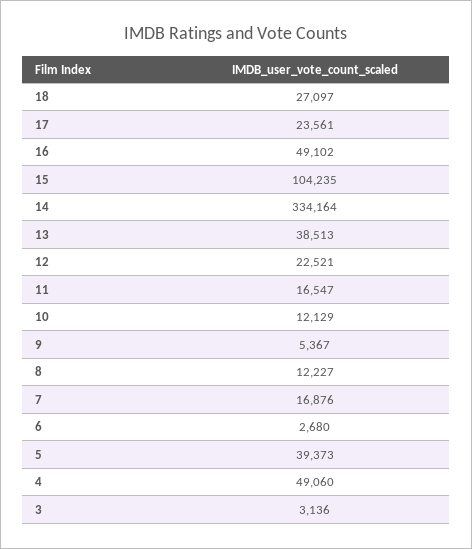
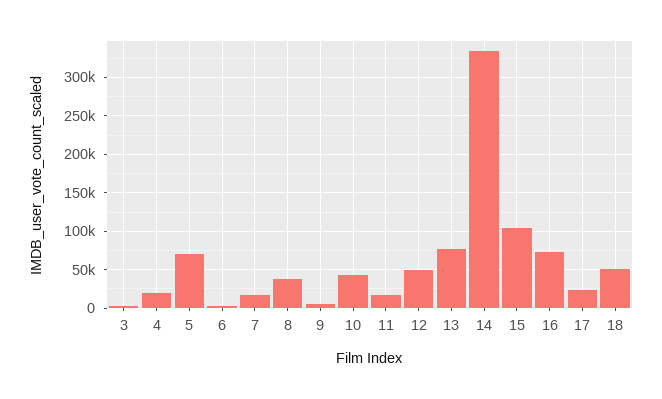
  {
-   "18": 27097,
+   "18": 50000,
    "17": 23561,
-   "16": 49102,
+   "16": 70000,
    "15": 104235,
    "14": 334164,
-   "13": 38513,
+   "13": 80000,
-   "12": 22521,
+   "12": 50000,
    "11": 16547,
-   "10": 12129,
+   "10": 40000,
    "9": 5367,
-   "8": 12227,
+   "8": 40000,
    "7": 16876,
    "6": 2680,
-   "5": 39373,
+   "5": 70000,
-   "4": 49060,
+   "4": 20000,
    "3": 3136
  }

